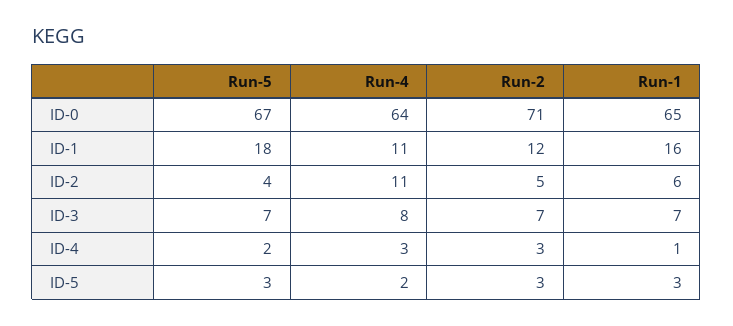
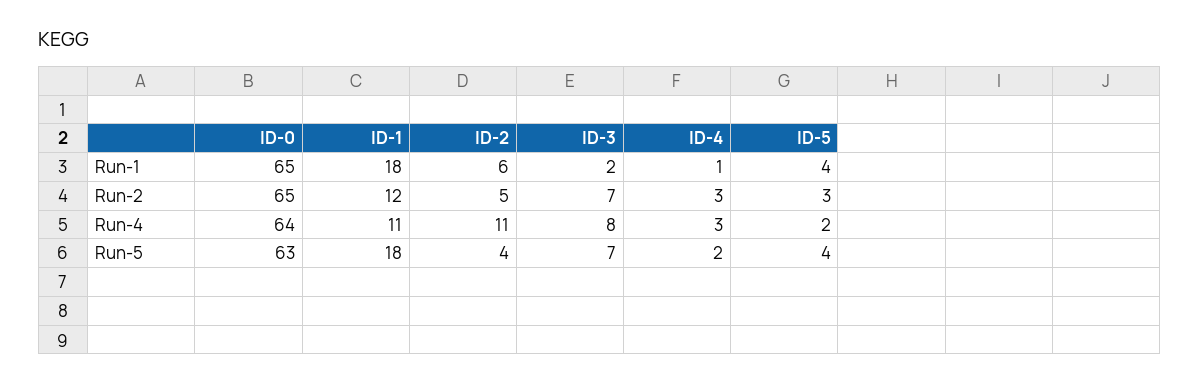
  {
    "Run-5": {
-     "ID-0": 67,
+     "ID-0": 63,
      "ID-1": 18,
      "ID-2": 4,
      "ID-3": 7,
      "ID-4": 2,
-     "ID-5": 3
+     "ID-5": 4
    },
    "Run-4": {
      "ID-0": 64,
      "ID-1": 11,
      "ID-2": 11,
      "ID-3": 8,
      "ID-4": 3,
      "ID-5": 2
    },
    "Run-2": {
-     "ID-0": 71,
+     "ID-0": 65,
      "ID-1": 12,
      "ID-2": 5,
      "ID-3": 7,
      "ID-4": 3,
      "ID-5": 3
    },
    "Run-1": {
      "ID-0": 65,
-     "ID-1": 16,
+     "ID-1": 18,
      "ID-2": 6,
-     "ID-3": 7,
+     "ID-3": 2,
      "ID-4": 1,
-     "ID-5": 3
+     "ID-5": 4
    }
  }

